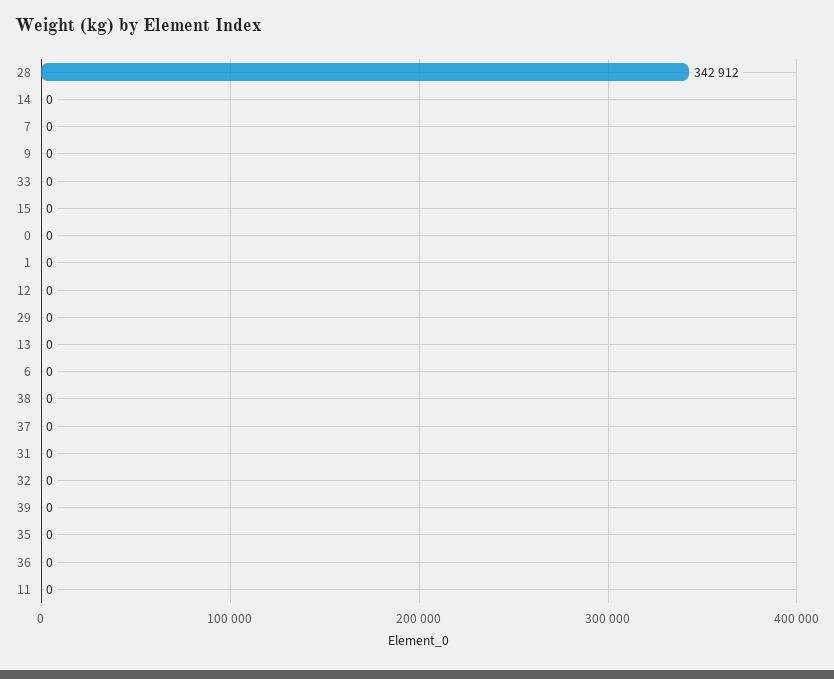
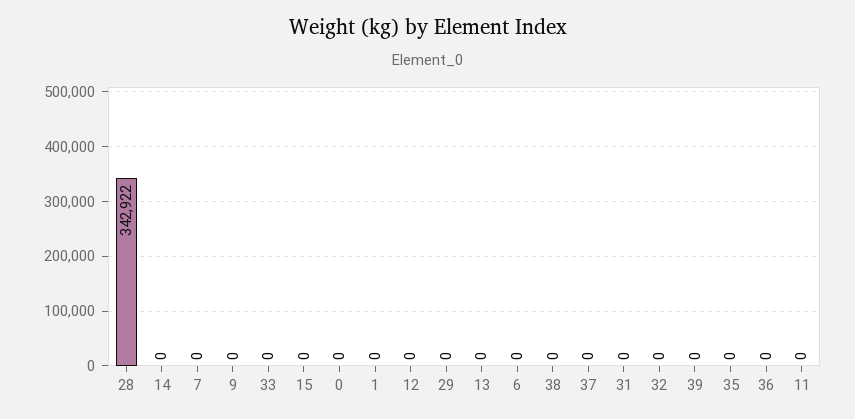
  {
-   "28": 342912,
+   "28": 342922,
    "14": 0,
    "7": 0,
    "9": 0,
    "33": 0,
    "15": 0,
    "0": 0,
    "1": 0,
    "12": 0,
    "29": 0,
    "13": 0,
    "6": 0,
    "38": 0,
    "37": 0,
    "31": 0,
    "32": 0,
    "39": 0,
    "35": 0,
    "36": 0,
    "11": 0
  }

